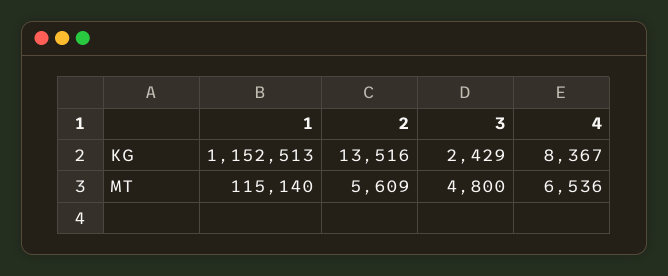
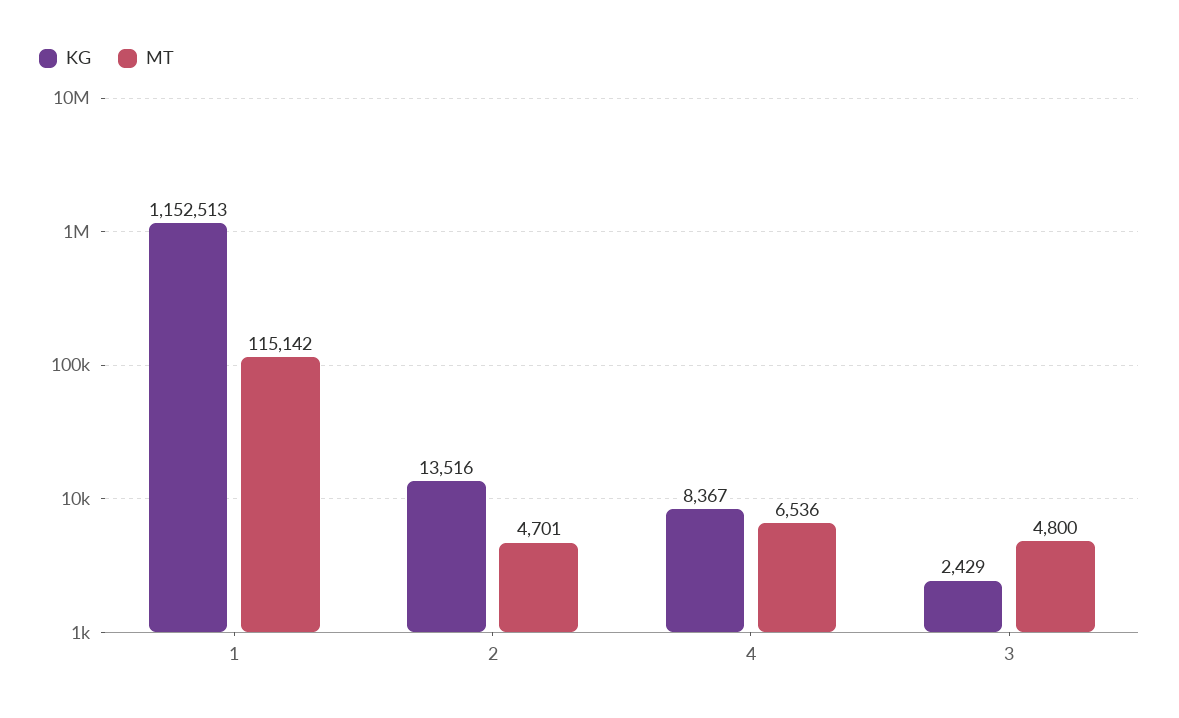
  {
    "KG": {
      "1": 1152513,
      "2": 13516,
      "3": 2429,
      "4": 8367
    },
    "MT": {
-     "1": 115140,
+     "1": 115142,
-     "2": 5609,
+     "2": 4701,
      "3": 4800,
      "4": 6536
    }
  }

